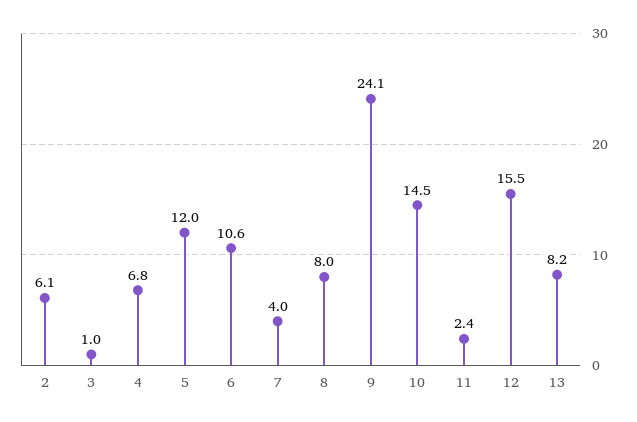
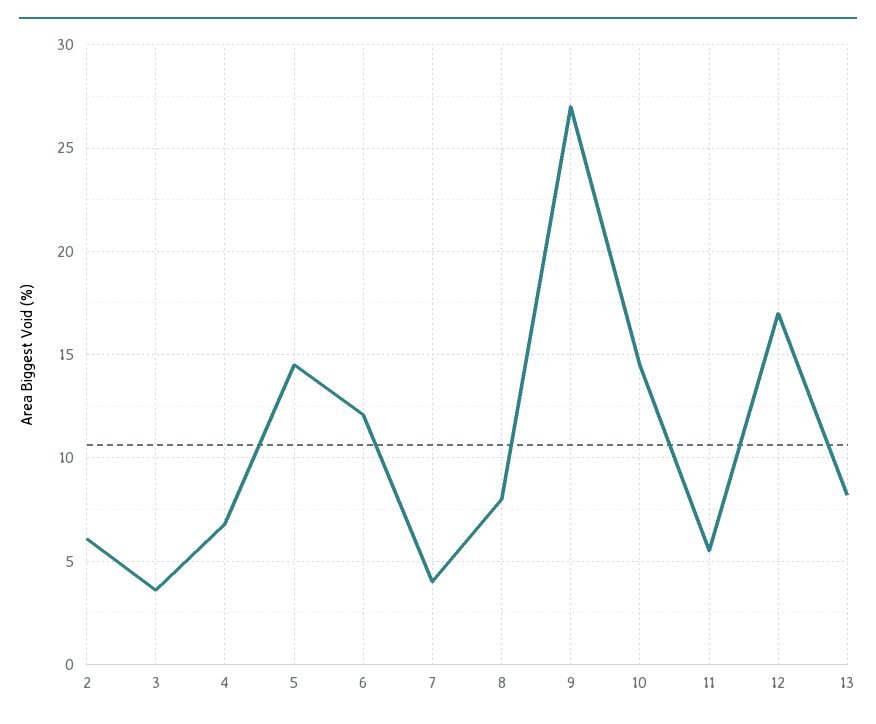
  {
    "2": 6.1,
-   "3": 1,
+   "3": 3.5,
    "4": 6.8,
-   "5": 12,
+   "5": 14.5,
-   "6": 10.6,
+   "6": 12,
    "7": 4,
    "8": 8,
-   "9": 24.1,
+   "9": 27,
    "10": 14.5,
-   "11": 2.4,
+   "11": 5.5,
-   "12": 15.5,
+   "12": 17,
    "13": 8.2
  }

